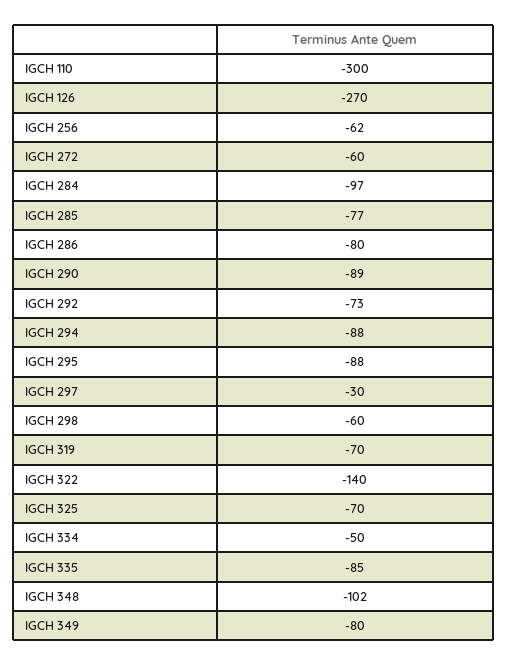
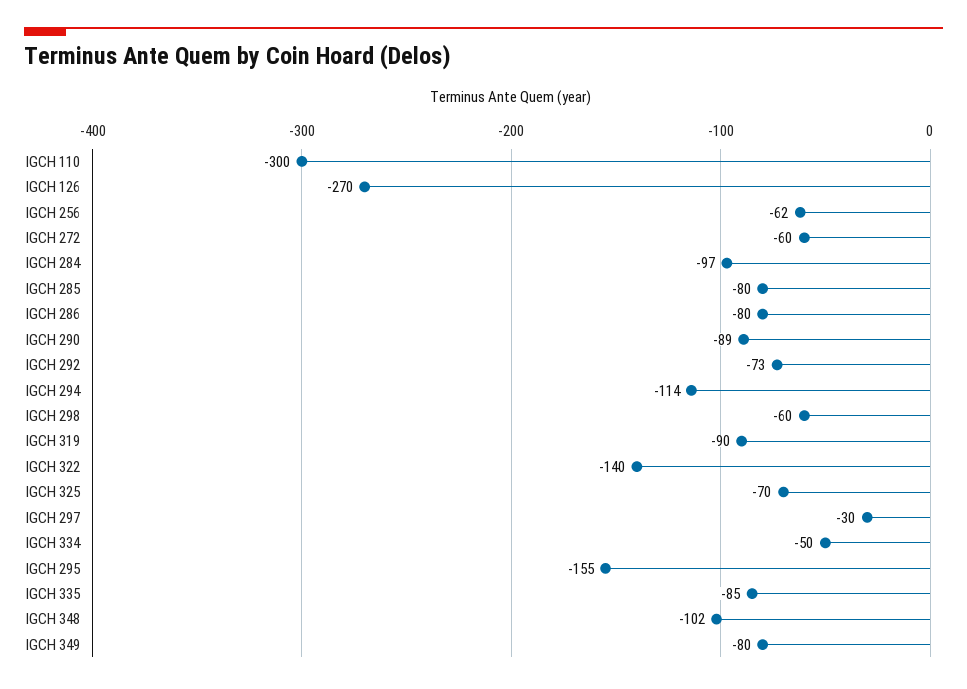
  {
    "IGCH 110": -300,
    "IGCH 126": -270,
    "IGCH 256": -62,
    "IGCH 272": -60,
    "IGCH 284": -97,
-   "IGCH 285": -77,
+   "IGCH 285": -80,
    "IGCH 286": -80,
    "IGCH 290": -89,
    "IGCH 292": -73,
-   "IGCH 294": -88,
+   "IGCH 294": -114,
-   "IGCH 295": -88,
+   "IGCH 295": -155,
    "IGCH 297": -30,
    "IGCH 298": -60,
-   "IGCH 319": -70,
+   "IGCH 319": -90,
    "IGCH 322": -140,
    "IGCH 325": -70,
    "IGCH 334": -50,
    "IGCH 335": -85,
    "IGCH 348": -102,
    "IGCH 349": -80
  }

